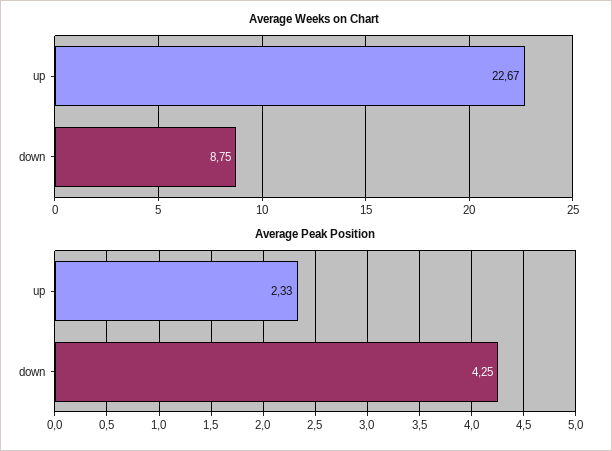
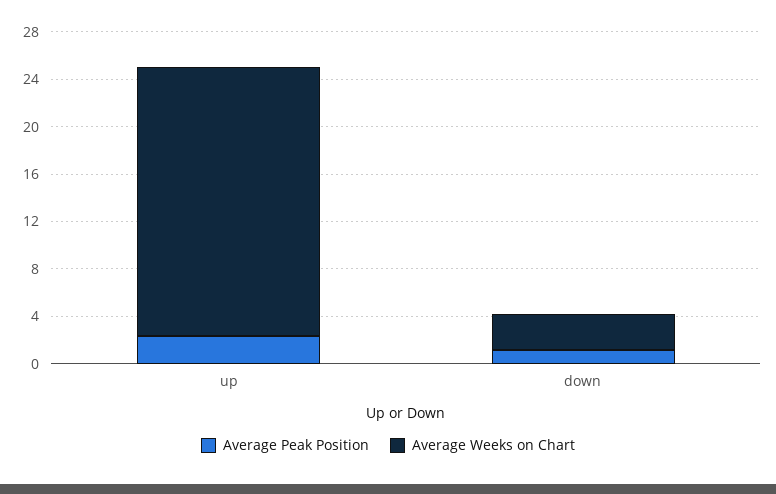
  {
    "Average Weeks on Chart": {
      "up": 22.67,
-     "down": 8.75
+     "down": 3
    },
    "Average Peak Position": {
      "up": 2.33,
-     "down": 4.25
+     "down": 1
    }
  }

